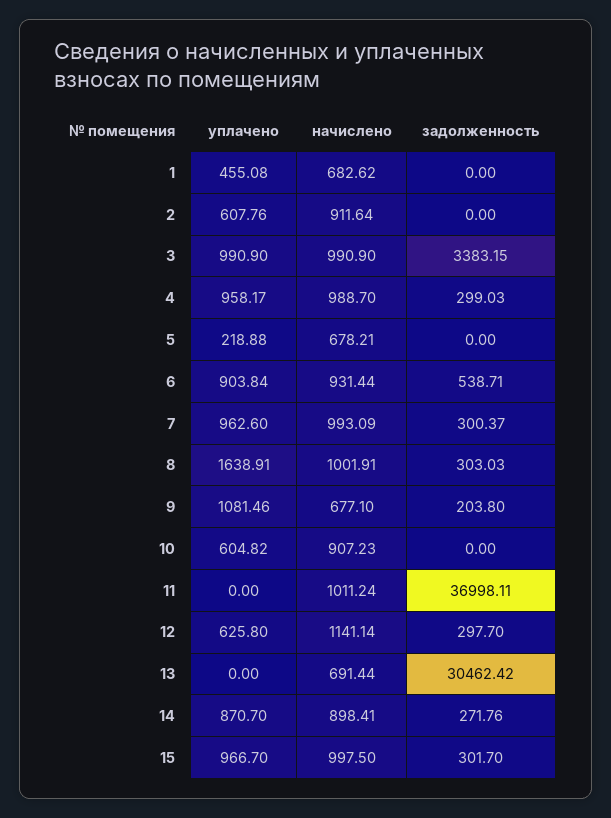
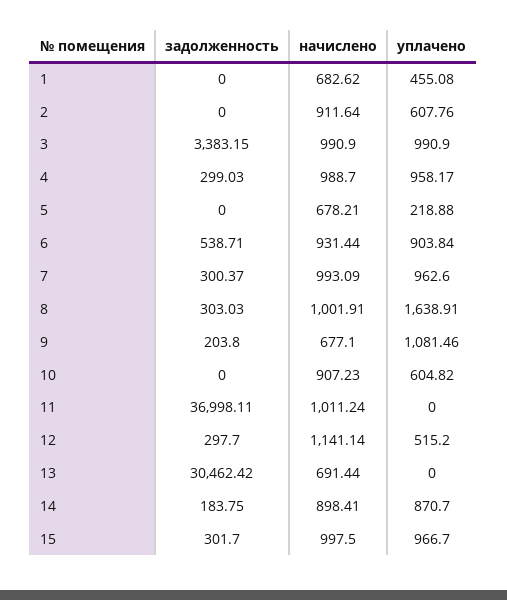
  {
    "уплачено": {
      "1": 455.08,
      "2": 607.76,
      "3": 990.9,
      "4": 958.17,
      "5": 218.88,
      "6": 903.84,
      "7": 962.6,
      "8": 1638.91,
      "9": 1081.46,
      "10": 604.82,
      "11": 0,
-     "12": 625.8,
+     "12": 515.2,
      "13": 0,
      "14": 870.7,
      "15": 966.7
    },
    "начислено": {
      "1": 682.62,
      "2": 911.64,
      "3": 990.9,
      "4": 988.7,
      "5": 678.21,
      "6": 931.44,
      "7": 993.09,
      "8": 1001.91,
      "9": 677.1,
      "10": 907.23,
      "11": 1011.24,
      "12": 1141.14,
      "13": 691.44,
      "14": 898.41,
      "15": 997.5
    },
    "задолженность": {
      "1": 0,
      "2": 0,
      "3": 3383.15,
      "4": 299.03,
      "5": 0,
      "6": 538.71,
      "7": 300.37,
      "8": 303.03,
      "9": 203.8,
      "10": 0,
      "11": 36998.11,
      "12": 297.7,
      "13": 30462.42,
-     "14": 271.76,
+     "14": 183.75,
      "15": 301.7
    }
  }

